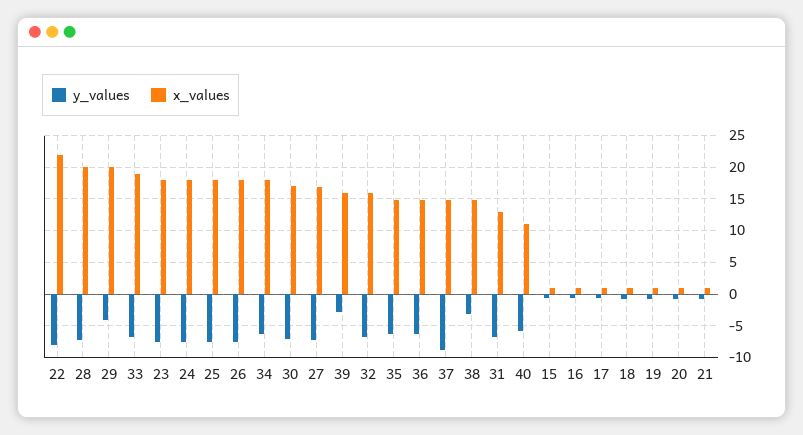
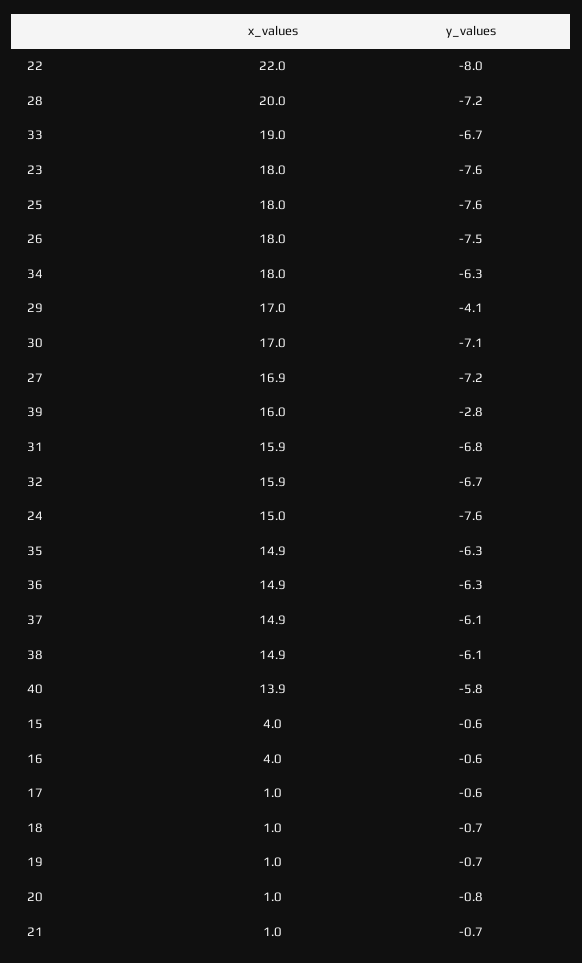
  {
    "y_values": {
      "22": -8,
      "28": -7.2,
      "29": -4.1,
      "33": -6.7,
      "23": -7.6,
      "24": -7.6,
      "25": -7.6,
      "26": -7.5,
      "34": -6.3,
      "30": -7.1,
      "27": -7.2,
      "39": -2.8,
      "32": -6.7,
      "35": -6.3,
      "36": -6.3,
-     "37": -9,
+     "37": -6.1,
-     "38": -3,
+     "38": -6.1,
      "31": -6.8,
      "40": -5.8,
      "15": -0.6,
      "16": -0.6,
      "17": -0.6,
      "18": -0.7,
      "19": -0.7,
      "20": -0.8,
      "21": -0.7
    },
    "x_values": {
      "22": 22,
      "28": 20,
-     "29": 20,
+     "29": 17,
      "33": 19,
      "23": 18,
-     "24": 18,
+     "24": 15,
      "25": 18,
      "26": 18,
      "34": 18,
      "30": 17,
      "27": 16.9,
      "39": 16,
      "32": 15.9,
      "35": 14.9,
      "36": 14.9,
      "37": 14.9,
      "38": 14.9,
-     "31": 13,
+     "31": 15.9,
-     "40": 11,
+     "40": 13.9,
-     "15": 1,
+     "15": 4,
-     "16": 1,
+     "16": 4,
      "17": 1,
      "18": 1,
      "19": 1,
      "20": 1,
      "21": 1
    }
  }

